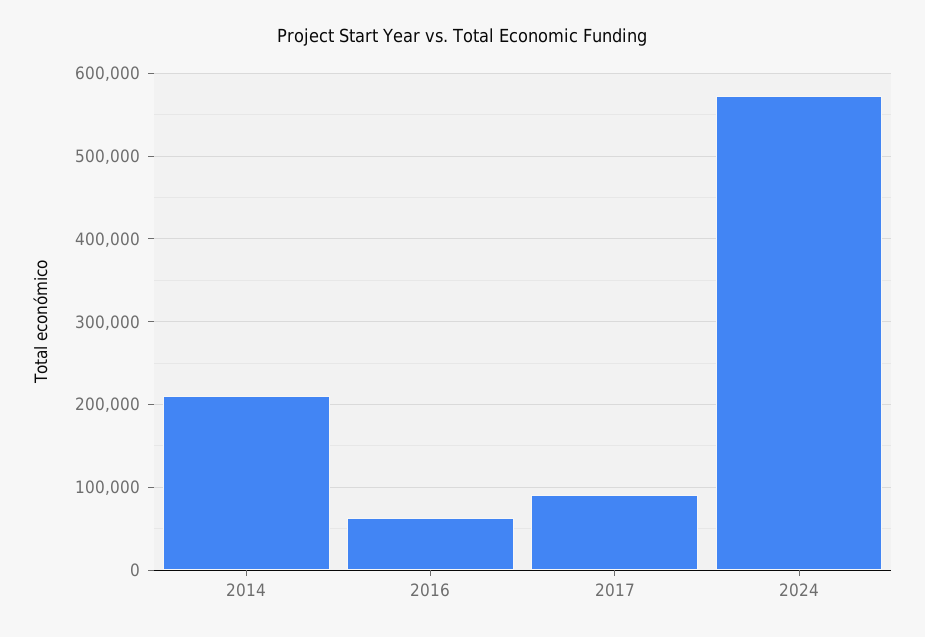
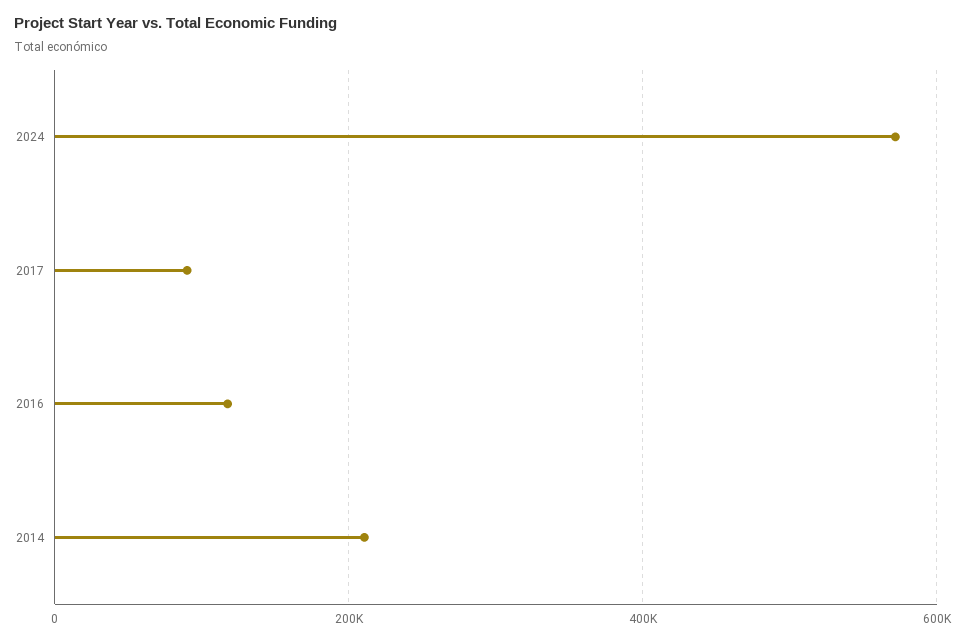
  {
    "2014": 210000,
-   "2016": 60000,
+   "2016": 120000,
    "2017": 90000,
    "2024": 570000
  }

